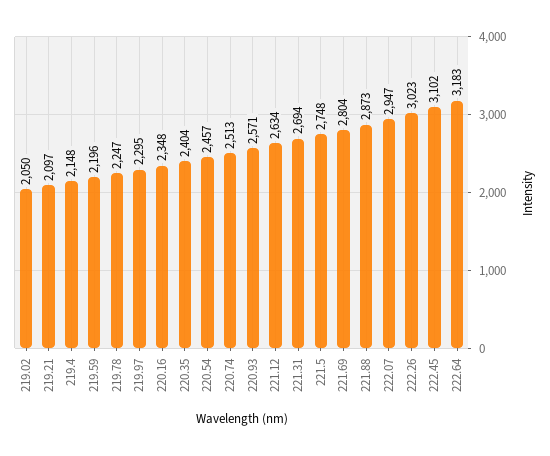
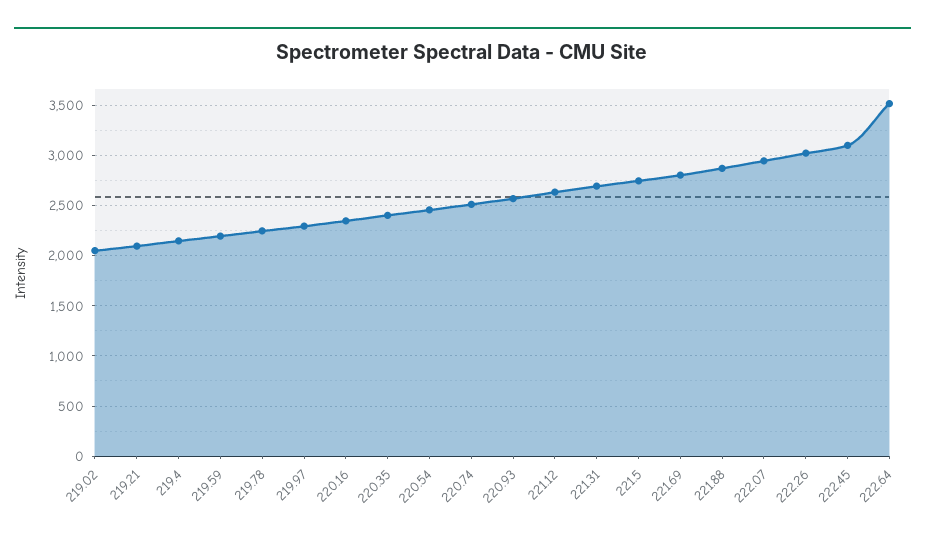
  {
    "219.02": 2050,
    "219.21": 2097,
    "219.4": 2148,
    "219.59": 2196,
    "219.78": 2247,
    "219.97": 2295,
    "220.16": 2348,
    "220.35": 2404,
    "220.54": 2457,
    "220.74": 2513,
    "220.93": 2571,
    "221.12": 2634,
    "221.31": 2694,
    "221.5": 2748,
    "221.69": 2804,
    "221.88": 2873,
    "222.07": 2947,
    "222.26": 3023,
    "222.45": 3102,
-   "222.64": 3183
+   "222.64": 3500
  }

